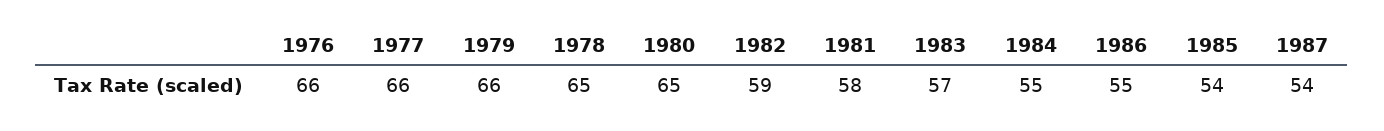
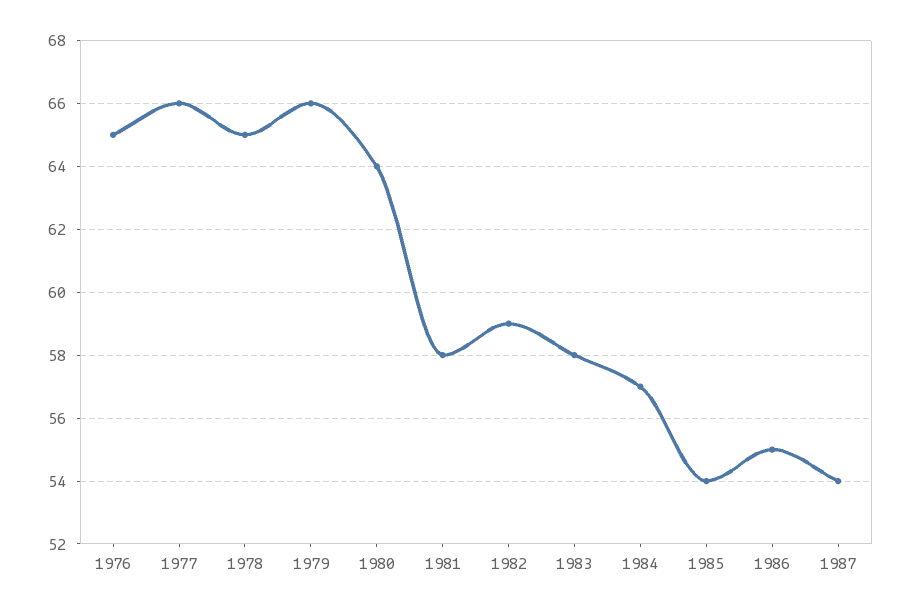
  {
-   "1976": 66,
+   "1976": 65,
    "1977": 66,
    "1979": 66,
    "1978": 65,
-   "1980": 65,
+   "1980": 64,
    "1982": 59,
    "1981": 58,
-   "1983": 57,
+   "1983": 58,
-   "1984": 55,
+   "1984": 57,
    "1986": 55,
    "1985": 54,
    "1987": 54
  }

